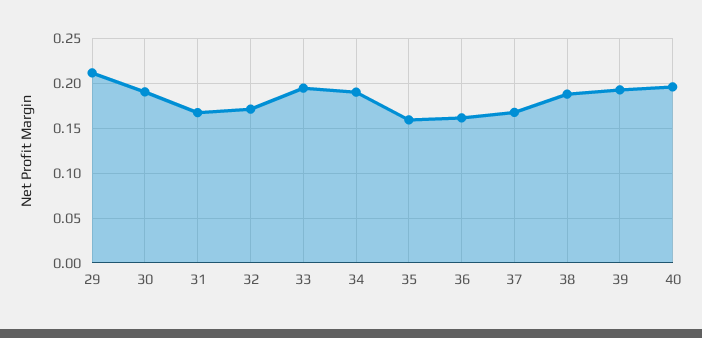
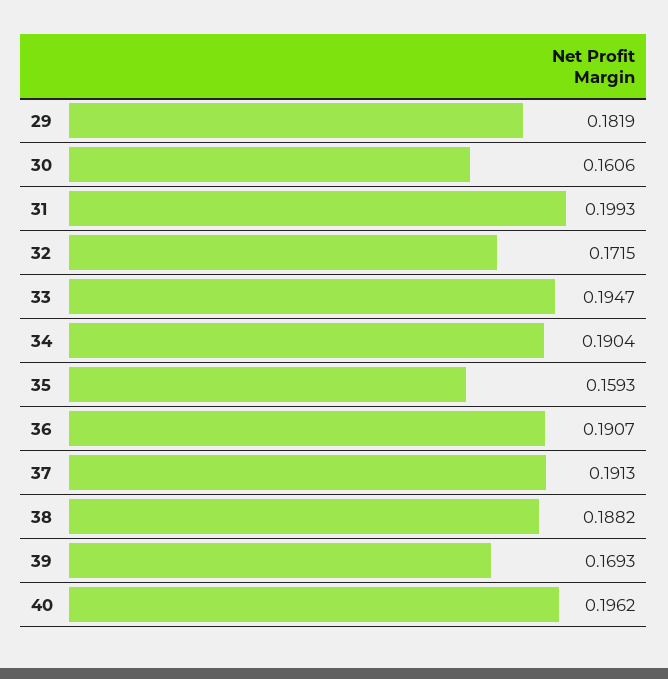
  {
-   "29": 0.21,
+   "29": 0.1819,
-   "30": 0.19,
+   "30": 0.1606,
-   "31": 0.17,
+   "31": 0.1993,
    "32": 0.1715,
    "33": 0.1947,
    "34": 0.1904,
    "35": 0.1593,
-   "36": 0.16,
+   "36": 0.1907,
-   "37": 0.17,
+   "37": 0.1913,
    "38": 0.1882,
-   "39": 0.19,
+   "39": 0.1693,
    "40": 0.1962
  }

